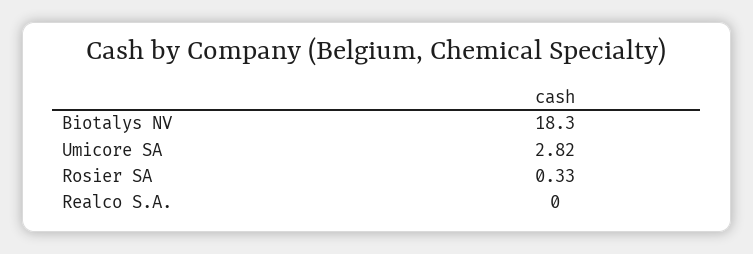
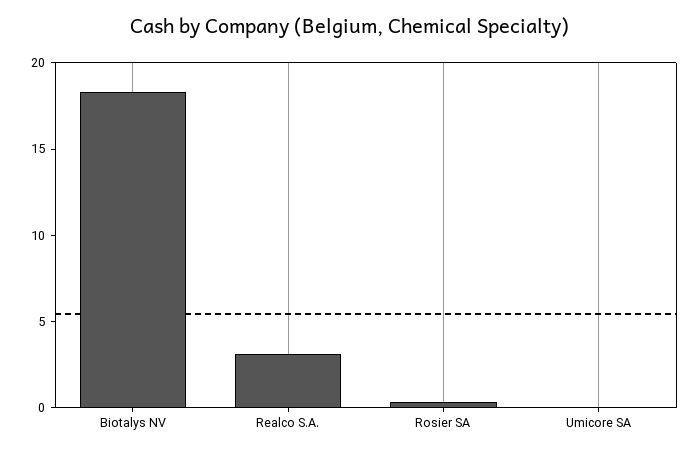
  {
    "Biotalys NV": 18.3,
-   "Umicore SA": 2.82,
+   "Umicore SA": 0,
    "Rosier SA": 0.33,
-   "Realco S.A.": 0
+   "Realco S.A.": 3
  }

